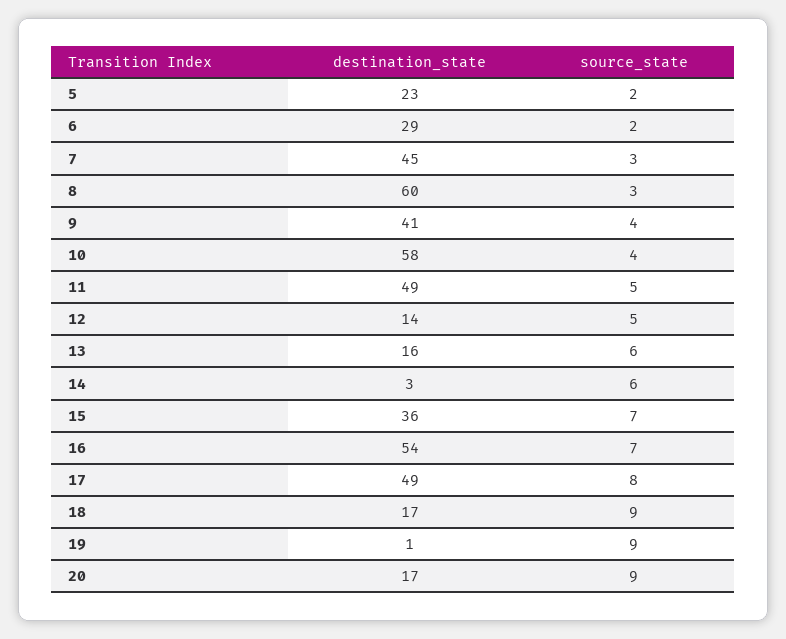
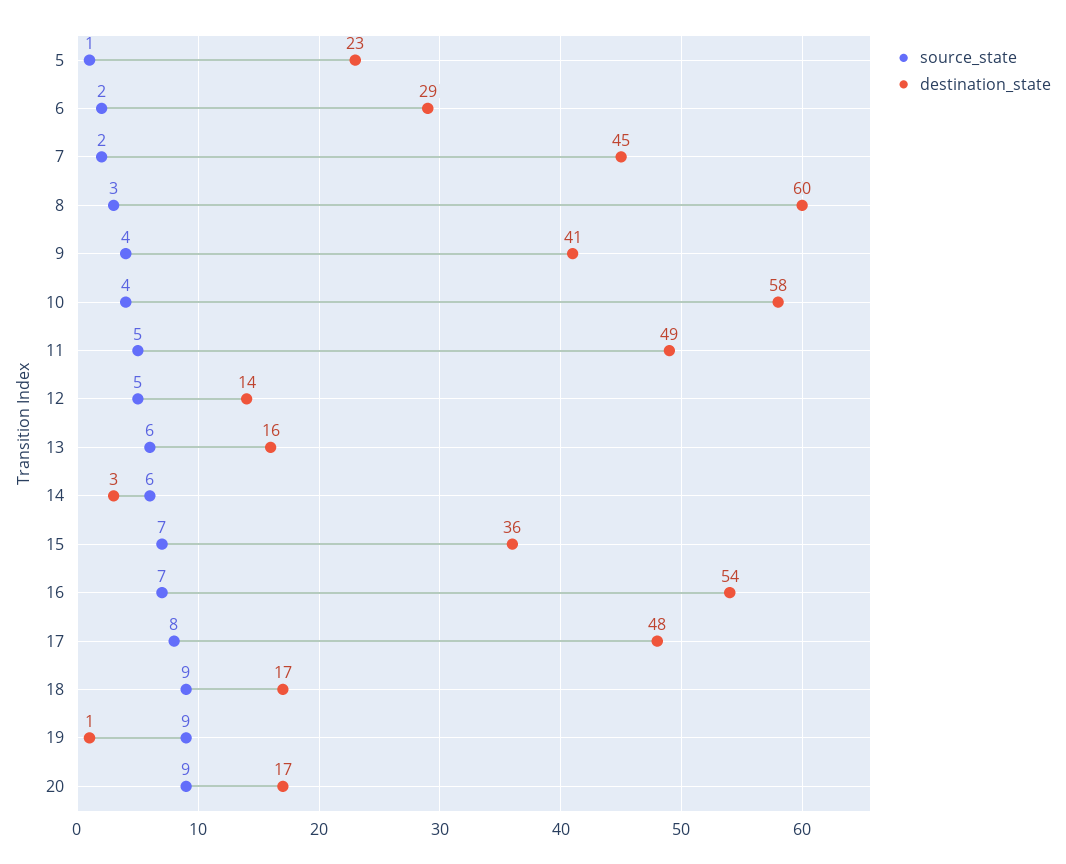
  {
    "destination_state": {
      "5": 23,
      "6": 29,
      "7": 45,
      "8": 60,
      "9": 41,
      "10": 58,
      "11": 49,
      "12": 14,
      "13": 16,
      "14": 3,
      "15": 36,
      "16": 54,
-     "17": 49,
+     "17": 48,
      "18": 17,
      "19": 1,
      "20": 17
    },
    "source_state": {
-     "5": 2,
+     "5": 1,
      "6": 2,
-     "7": 3,
+     "7": 2,
      "8": 3,
      "9": 4,
      "10": 4,
      "11": 5,
      "12": 5,
      "13": 6,
      "14": 6,
      "15": 7,
      "16": 7,
      "17": 8,
      "18": 9,
      "19": 9,
      "20": 9
    }
  }

